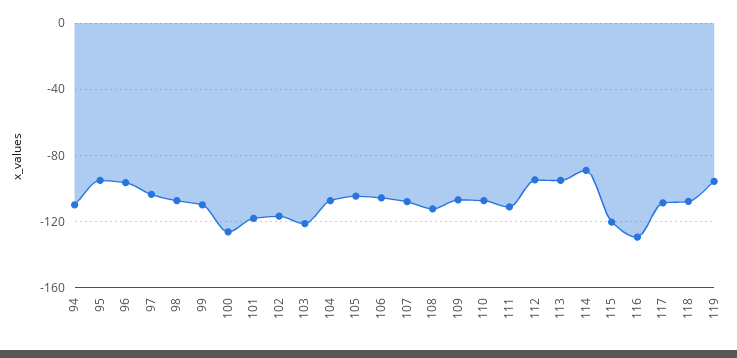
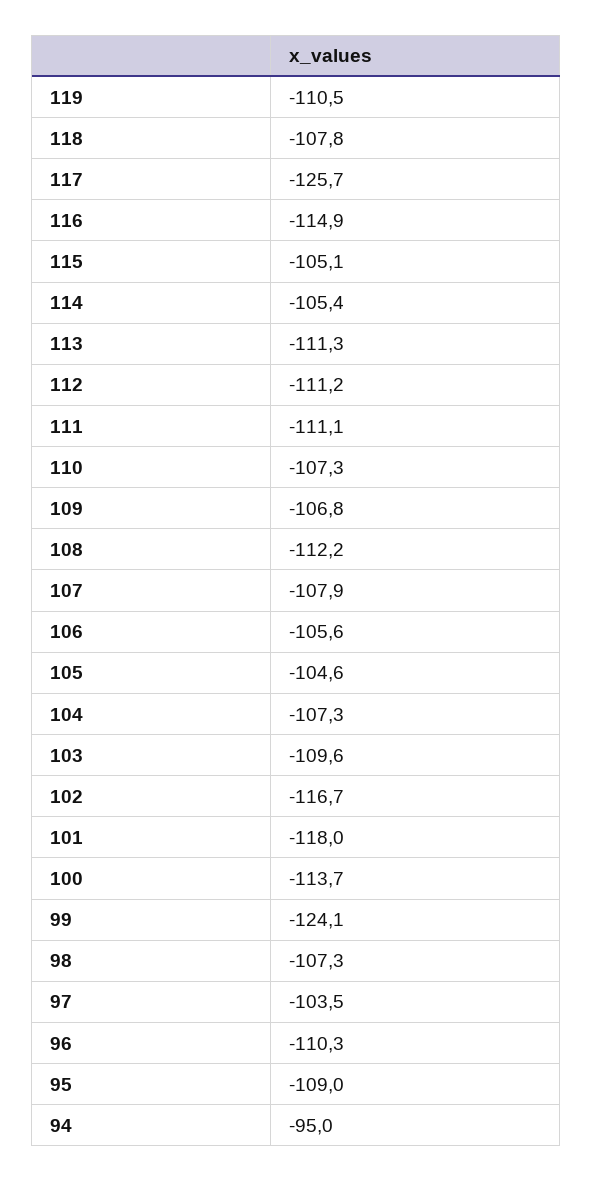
  {
-   "94": -110,
+   "94": -95,
-   "95": -95,
+   "95": -109,
-   "96": -95,
+   "96": -110.3,
    "97": -103.5,
    "98": -107.3,
-   "99": -110,
+   "99": -124.1,
-   "100": -125,
+   "100": -113.7,
    "101": -118,
    "102": -116.7,
-   "103": -120,
+   "103": -109.6,
    "104": -107.3,
    "105": -104.6,
    "106": -105.6,
    "107": -107.9,
    "108": -112.2,
    "109": -106.8,
    "110": -107.3,
    "111": -111.1,
-   "112": -95,
+   "112": -111.2,
-   "113": -95,
+   "113": -111.3,
-   "114": -90,
+   "114": -105.4,
-   "115": -120,
+   "115": -105.1,
-   "116": -130,
+   "116": -114.9,
-   "117": -110,
+   "117": -125.7,
    "118": -107.8,
-   "119": -95
+   "119": -110.5
  }

